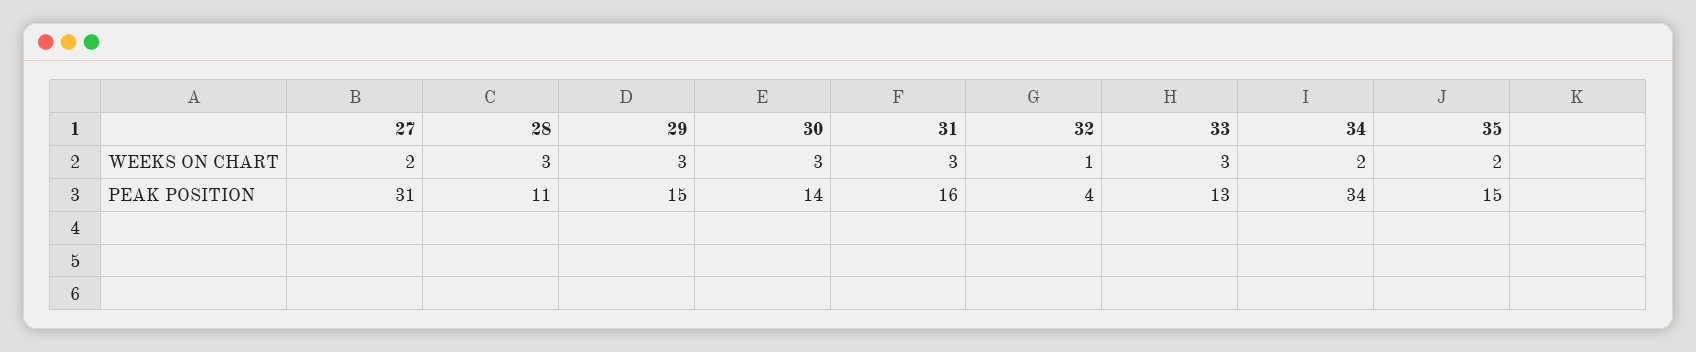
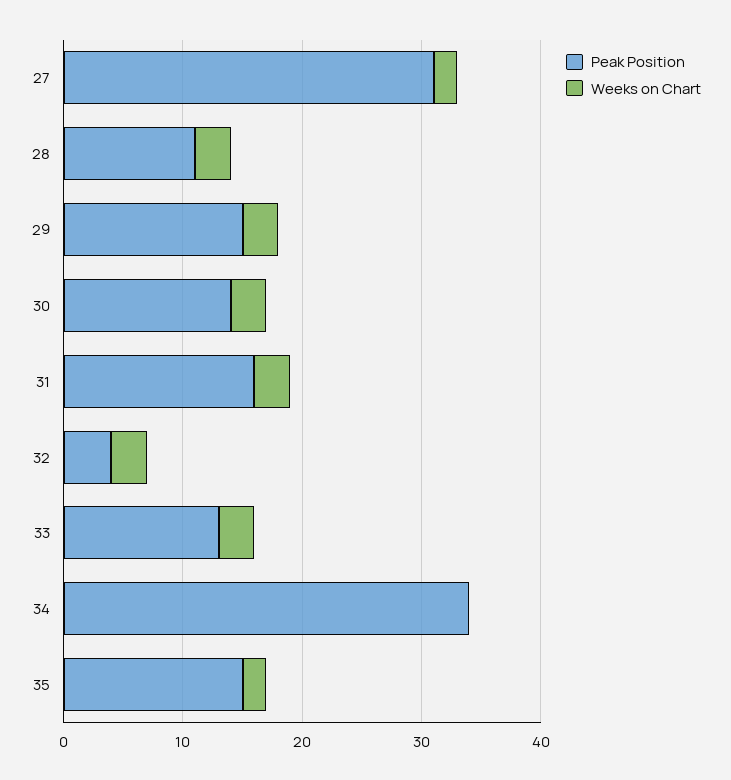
  {
    "WEEKS ON CHART": {
      "27": 2,
      "28": 3,
      "29": 3,
      "30": 3,
      "31": 3,
-     "32": 1,
+     "32": 3,
      "33": 3,
-     "34": 2,
+     "34": 0,
      "35": 2
    },
    "PEAK POSITION": {
      "27": 31,
      "28": 11,
      "29": 15,
      "30": 14,
      "31": 16,
      "32": 4,
      "33": 13,
      "34": 34,
      "35": 15
    }
  }

